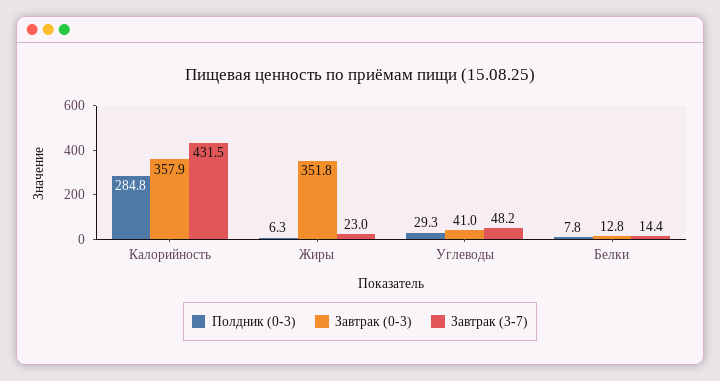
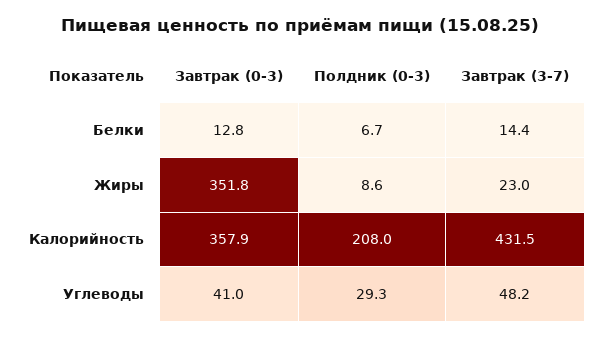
  {
    "Полдник (0-3)": {
-     "Калорийность": 284.8,
+     "Калорийность": 208,
-     "Жиры": 6.3,
+     "Жиры": 8.6,
      "Углеводы": 29.3,
-     "Белки": 7.8
+     "Белки": 6.7
    },
    "Завтрак (0-3)": {
      "Калорийность": 357.9,
      "Жиры": 351.8,
      "Углеводы": 41,
      "Белки": 12.8
    },
    "Завтрак (3-7)": {
      "Калорийность": 431.5,
      "Жиры": 23,
      "Углеводы": 48.2,
      "Белки": 14.4
    }
  }

